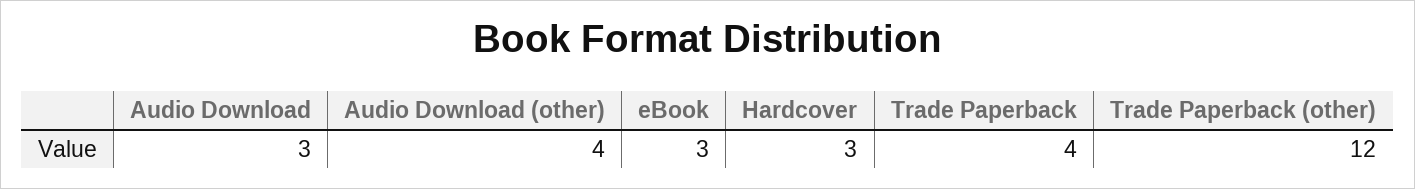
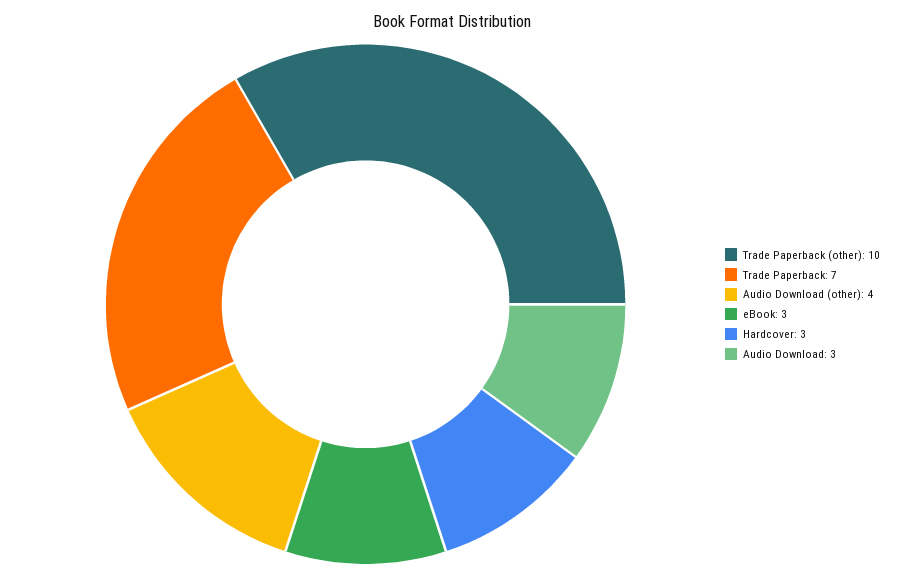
  {
    "Audio Download": 3,
    "Audio Download (other)": 4,
    "eBook": 3,
    "Hardcover": 3,
-   "Trade Paperback": 4,
+   "Trade Paperback": 7,
-   "Trade Paperback (other)": 12
+   "Trade Paperback (other)": 10
  }

